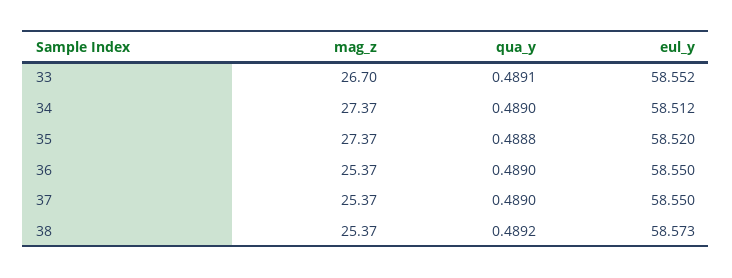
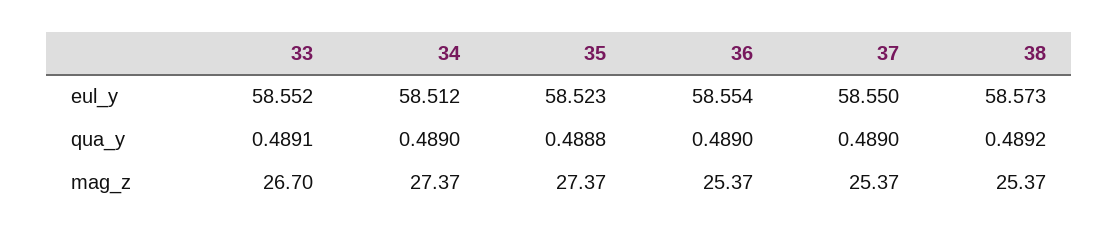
  {
    "mag_z": {
      "33": 26.7,
      "34": 27.37,
      "35": 27.37,
      "36": 25.37,
      "37": 25.37,
      "38": 25.37
    },
    "qua_y": {
      "33": 0.4891,
      "34": 0.489,
      "35": 0.4888,
      "36": 0.489,
      "37": 0.489,
      "38": 0.4892
    },
    "eul_y": {
      "33": 58.552,
      "34": 58.512,
-     "35": 58.52,
+     "35": 58.523,
-     "36": 58.55,
+     "36": 58.554,
      "37": 58.55,
      "38": 58.573
    }
  }

